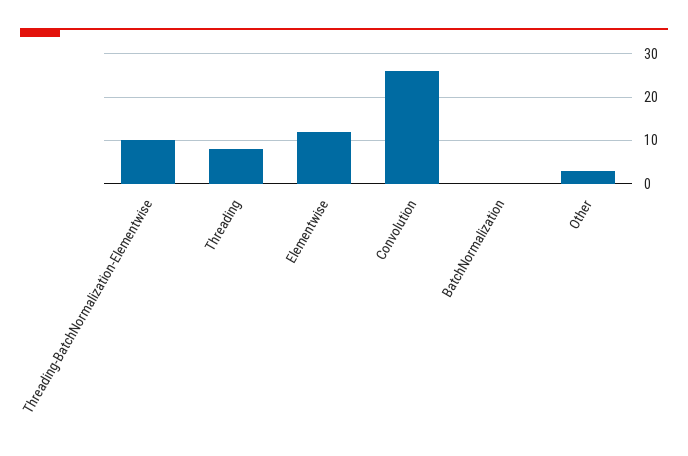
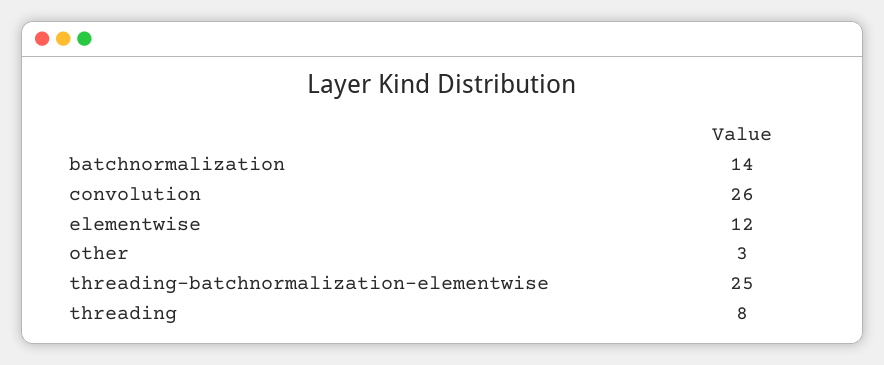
  {
-   "Threading-BatchNormalization-Elementwise": 10,
+   "Threading-BatchNormalization-Elementwise": 25,
    "Threading": 8,
    "Elementwise": 12,
    "Convolution": 26,
-   "BatchNormalization": 0,
+   "BatchNormalization": 14,
    "Other": 3
  }

